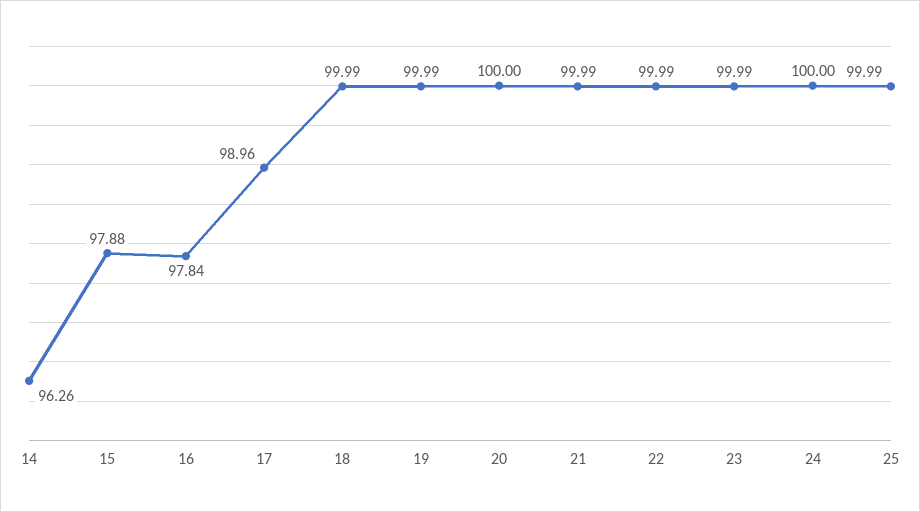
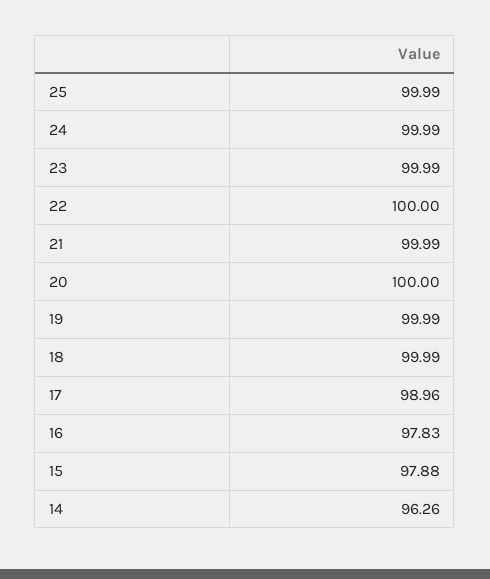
  {
    "14": 96.26,
    "15": 97.88,
-   "16": 97.84,
+   "16": 97.83,
    "17": 98.96,
    "18": 99.99,
    "19": 99.99,
    "20": 100,
    "21": 99.99,
-   "22": 99.99,
+   "22": 100,
    "23": 99.99,
-   "24": 100,
+   "24": 99.99,
    "25": 99.99
  }

